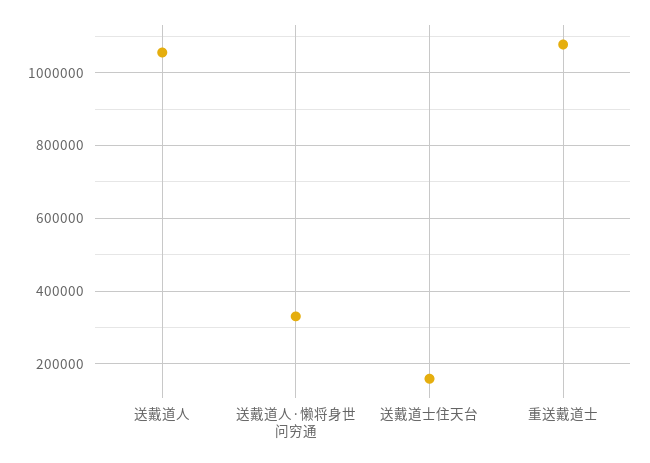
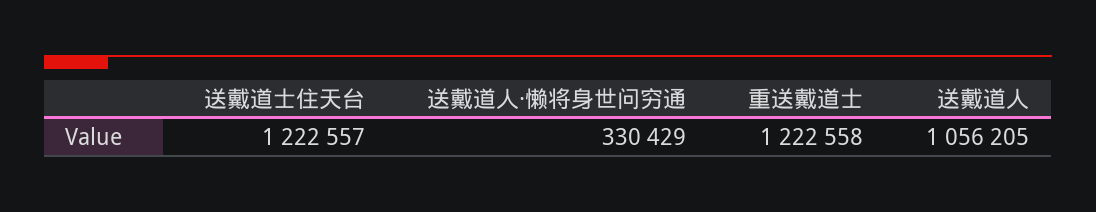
  {
    "送戴道人": 1056205,
    "送戴道人·懒将身世问穷通": 330429,
-   "送戴道士住天台": 160000,
+   "送戴道士住天台": 1222557,
-   "重送戴道士": 1080000
+   "重送戴道士": 1222558
  }

